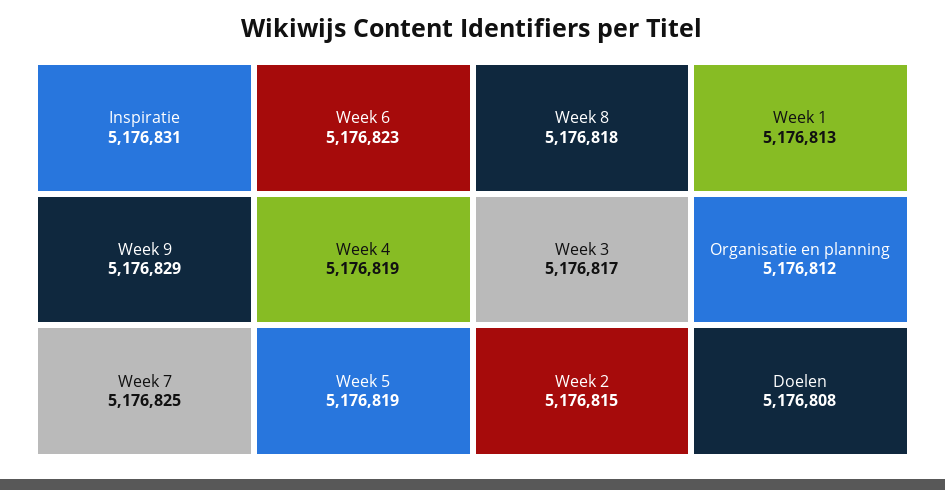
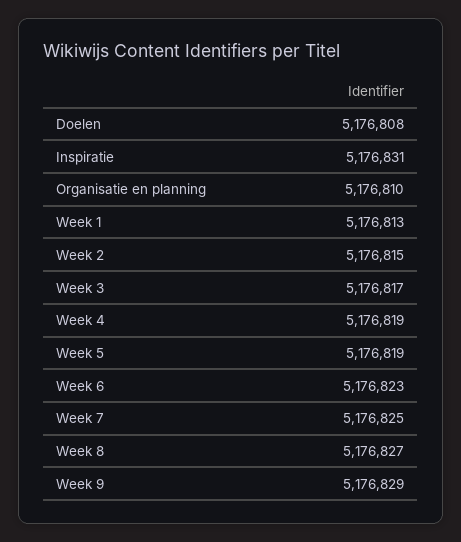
  {
    "Inspiratie": 5176831,
    "Week 9": 5176829,
    "Week 7": 5176825,
    "Week 6": 5176823,
    "Week 4": 5176819,
    "Week 5": 5176819,
-   "Week 8": 5176818,
+   "Week 8": 5176827,
    "Week 3": 5176817,
    "Week 2": 5176815,
    "Week 1": 5176813,
-   "Organisatie en planning": 5176812,
+   "Organisatie en planning": 5176810,
    "Doelen": 5176808
  }

